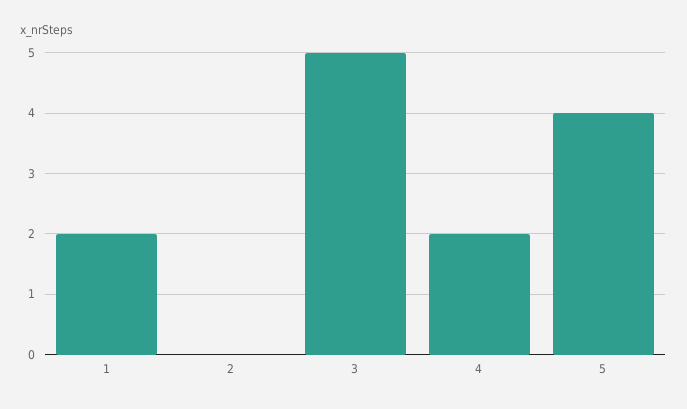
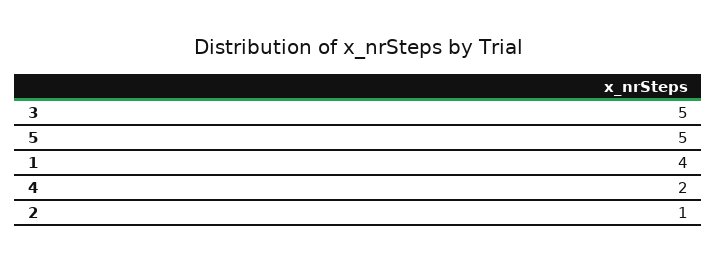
  {
-   "1": 2,
+   "1": 4,
-   "2": 0,
+   "2": 1,
    "3": 5,
    "4": 2,
-   "5": 4
+   "5": 5
  }

